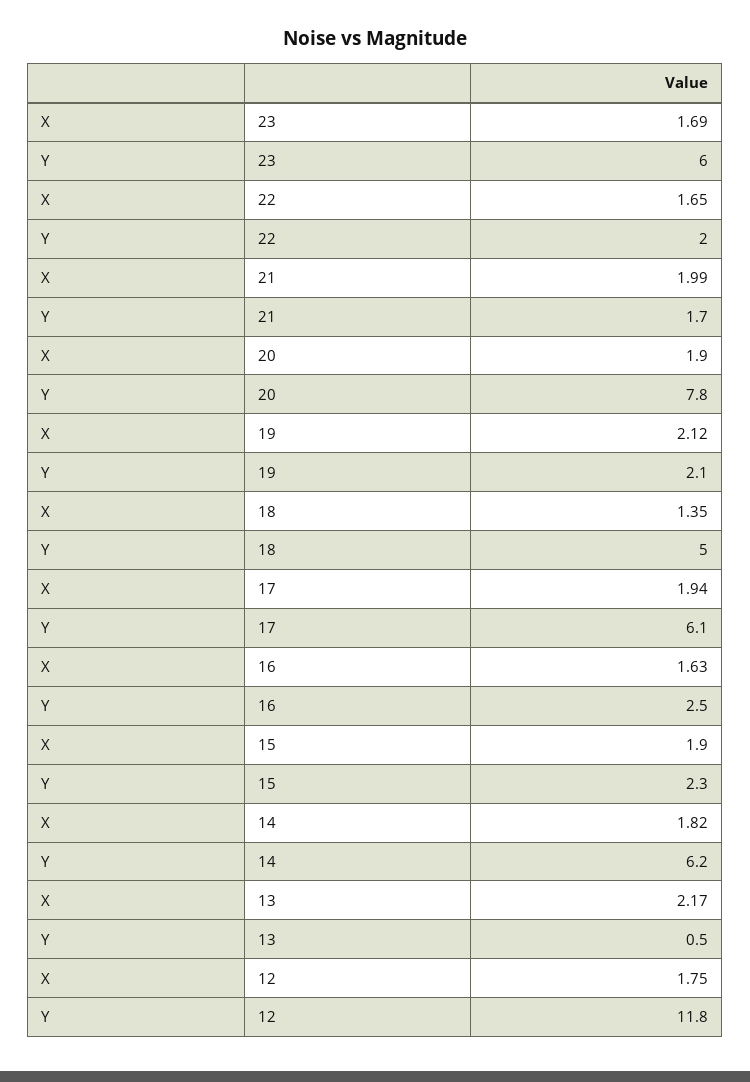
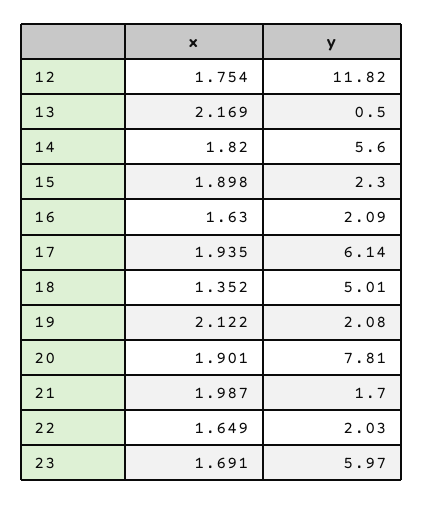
  {
    "X": {
      "23": 1.691,
      "22": 1.649,
      "21": 1.987,
      "20": 1.901,
      "19": 2.122,
      "18": 1.352,
      "17": 1.935,
      "16": 1.63,
      "15": 1.898,
      "14": 1.82,
      "13": 2.169,
      "12": 1.754
    },
    "Y": {
      "23": 5.97,
      "22": 2.03,
      "21": 1.7,
      "20": 7.81,
      "19": 2.08,
      "18": 5.01,
      "17": 6.14,
-     "16": 2.5,
+     "16": 2.09,
      "15": 2.3,
-     "14": 6.2,
+     "14": 5.6,
      "13": 0.5,
      "12": 11.82
    }
  }

